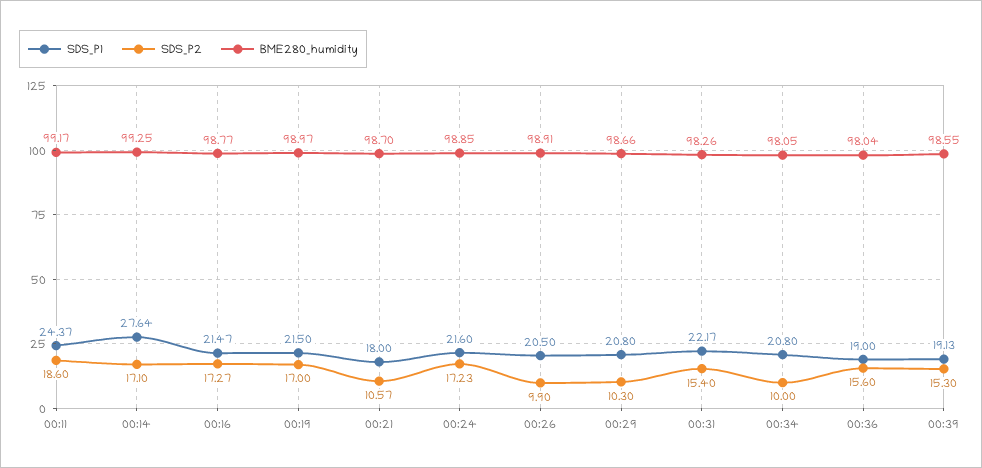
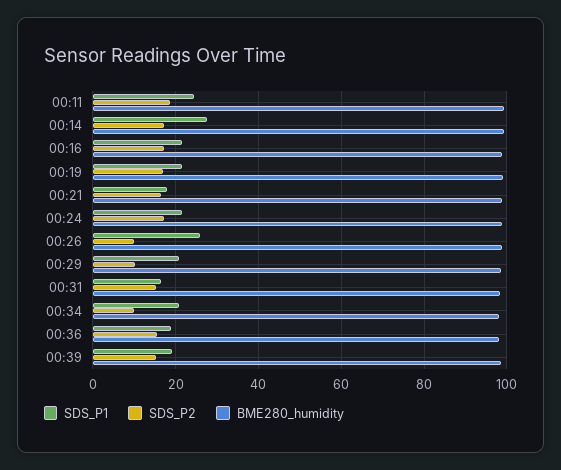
  {
    "SDS_P1": {
      "00:11": 24.37,
      "00:14": 27.64,
      "00:16": 21.47,
      "00:19": 21.5,
      "00:21": 18,
      "00:24": 21.6,
-     "00:26": 20.5,
+     "00:26": 26,
      "00:29": 20.8,
-     "00:31": 22.17,
+     "00:31": 16,
      "00:34": 20.8,
      "00:36": 19,
      "00:39": 19.13
    },
    "SDS_P2": {
      "00:11": 18.6,
      "00:14": 17.1,
      "00:16": 17.27,
      "00:19": 17,
-     "00:21": 10.57,
+     "00:21": 16,
      "00:24": 17.23,
      "00:26": 9.9,
      "00:29": 10.3,
      "00:31": 15.4,
      "00:34": 10,
      "00:36": 15.6,
      "00:39": 15.3
    },
    "BME280_humidity": {
      "00:11": 99.17,
      "00:14": 99.25,
      "00:16": 98.77,
      "00:19": 98.97,
      "00:21": 98.7,
      "00:24": 98.85,
      "00:26": 98.91,
      "00:29": 98.66,
      "00:31": 98.26,
      "00:34": 98.05,
      "00:36": 98.04,
      "00:39": 98.55
    }
  }

